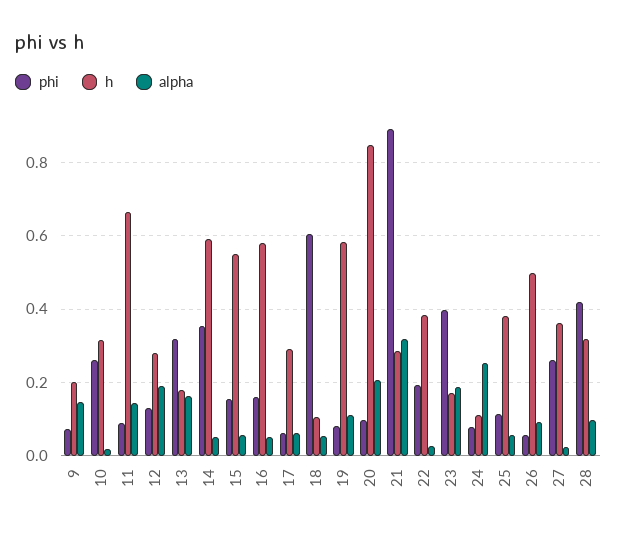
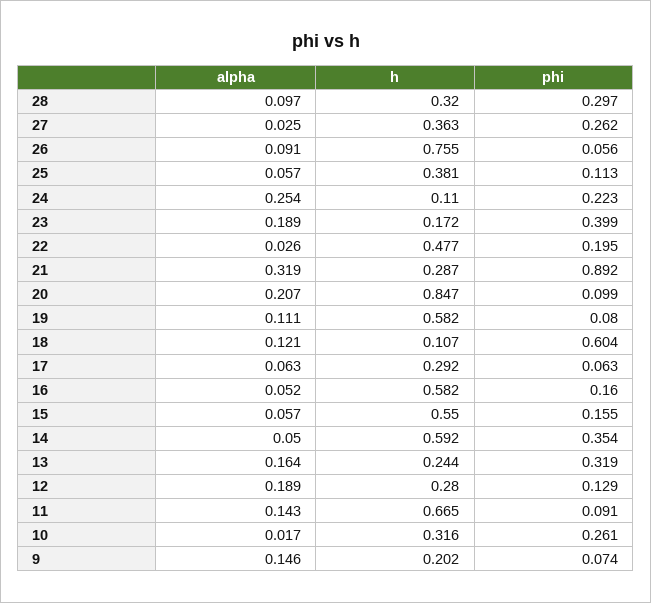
  {
    "phi": {
      "9": 0.074,
      "10": 0.261,
      "11": 0.091,
      "12": 0.129,
      "13": 0.319,
      "14": 0.354,
      "15": 0.155,
      "16": 0.16,
      "17": 0.063,
      "18": 0.604,
      "19": 0.08,
      "20": 0.099,
      "21": 0.892,
      "22": 0.195,
      "23": 0.399,
-     "24": 0.08,
+     "24": 0.223,
      "25": 0.113,
      "26": 0.056,
      "27": 0.262,
-     "28": 0.42
+     "28": 0.297
    },
    "h": {
      "9": 0.202,
      "10": 0.316,
      "11": 0.665,
      "12": 0.28,
-     "13": 0.18,
+     "13": 0.244,
      "14": 0.592,
      "15": 0.55,
      "16": 0.582,
      "17": 0.292,
      "18": 0.107,
      "19": 0.582,
      "20": 0.847,
      "21": 0.287,
-     "22": 0.38,
+     "22": 0.477,
      "23": 0.172,
      "24": 0.11,
      "25": 0.381,
-     "26": 0.5,
+     "26": 0.755,
      "27": 0.363,
      "28": 0.32
    },
    "alpha": {
      "9": 0.146,
      "10": 0.017,
      "11": 0.143,
      "12": 0.189,
      "13": 0.164,
      "14": 0.05,
      "15": 0.057,
      "16": 0.052,
      "17": 0.063,
-     "18": 0.06,
+     "18": 0.121,
      "19": 0.111,
      "20": 0.207,
      "21": 0.319,
      "22": 0.026,
      "23": 0.189,
      "24": 0.254,
      "25": 0.057,
      "26": 0.091,
      "27": 0.025,
      "28": 0.097
    }
  }

